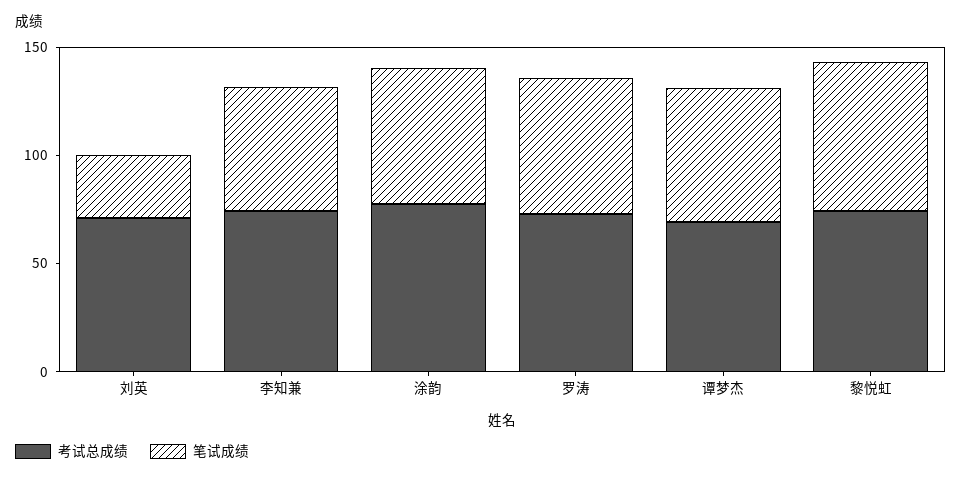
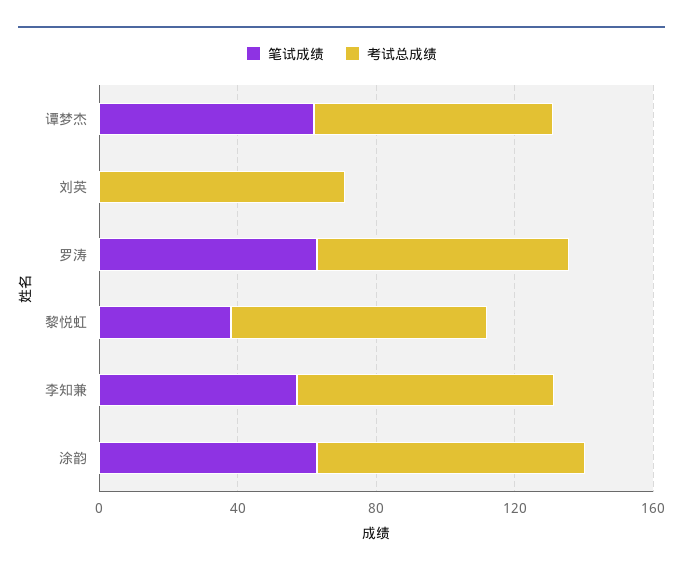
  {
    "考试总成绩": {
      "刘英": 70,
      "李知兼": 70,
      "涂韵": 80,
      "罗涛": 70,
      "谭梦杰": 70,
      "黎悦虹": 70
    },
    "笔试成绩": {
-     "刘英": 30,
+     "刘英": 0,
      "李知兼": 60,
      "涂韵": 60,
      "罗涛": 60,
      "谭梦杰": 60,
-     "黎悦虹": 70
+     "黎悦虹": 40
    }
  }

